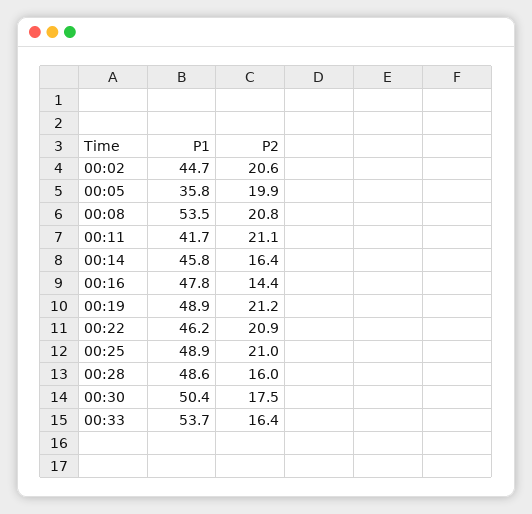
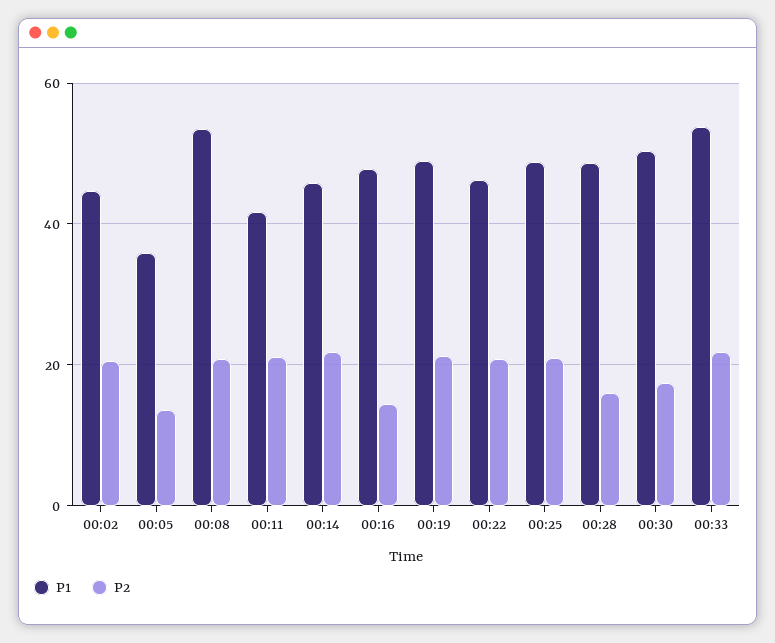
  {
    "P1": {
      "00:02": 44.7,
      "00:05": 35.8,
      "00:08": 53.5,
      "00:11": 41.7,
      "00:14": 45.8,
      "00:16": 47.8,
      "00:19": 48.9,
      "00:22": 46.2,
      "00:25": 48.9,
      "00:28": 48.6,
      "00:30": 50.4,
      "00:33": 53.7
    },
    "P2": {
      "00:02": 20.6,
-     "00:05": 19.9,
+     "00:05": 14,
      "00:08": 20.8,
      "00:11": 21.1,
-     "00:14": 16.4,
+     "00:14": 22,
      "00:16": 14.4,
      "00:19": 21.2,
      "00:22": 20.9,
      "00:25": 21,
      "00:28": 16,
      "00:30": 17.5,
-     "00:33": 16.4
+     "00:33": 22
    }
  }

